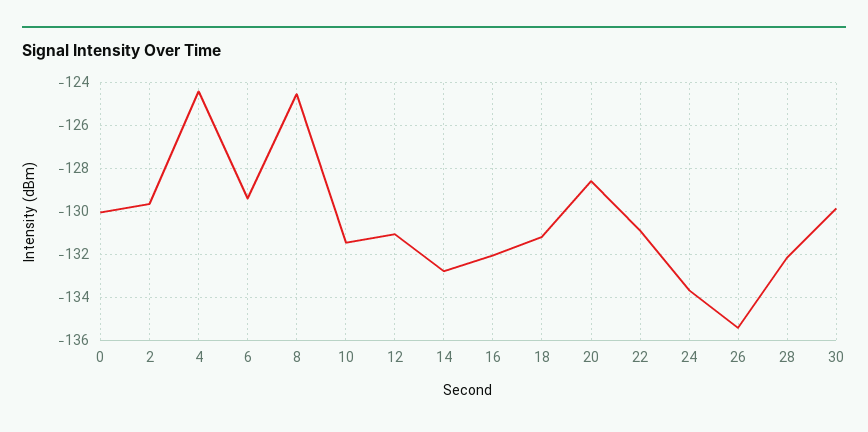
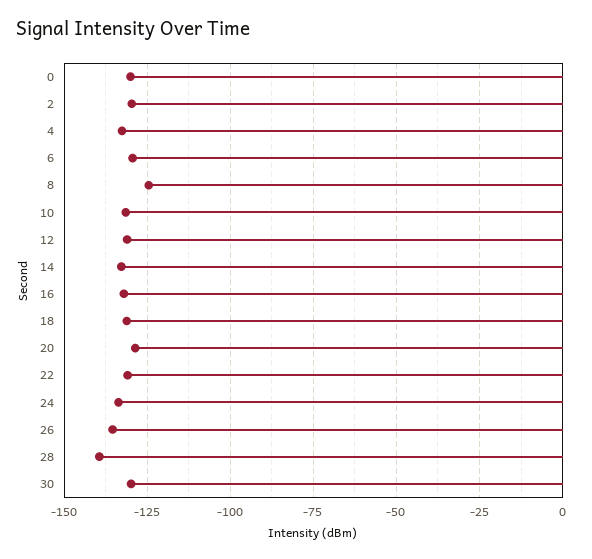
  {
    "0": -130,
    "2": -129.5,
-   "4": -124.5,
+   "4": -132.5,
    "6": -129.5,
    "8": -124.5,
    "10": -131.5,
    "12": -131,
    "14": -133,
    "16": -132,
    "18": -131,
    "20": -128.5,
    "22": -131,
    "24": -133.5,
    "26": -135.5,
-   "28": -132,
+   "28": -140,
    "30": -130
  }

